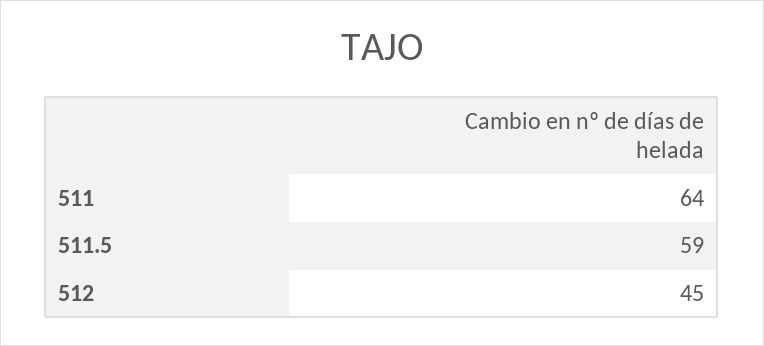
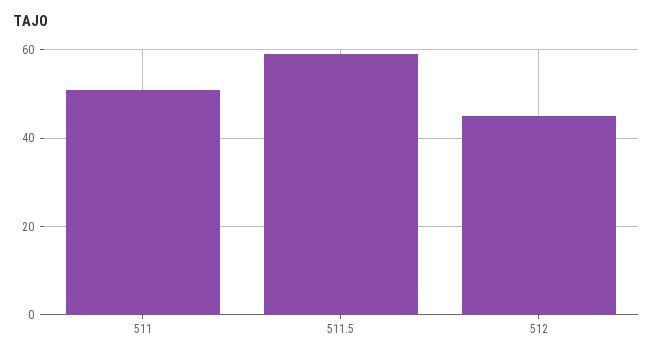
  {
-   "511": 64,
+   "511": 50,
    "511.5": 59,
    "512": 45
  }

